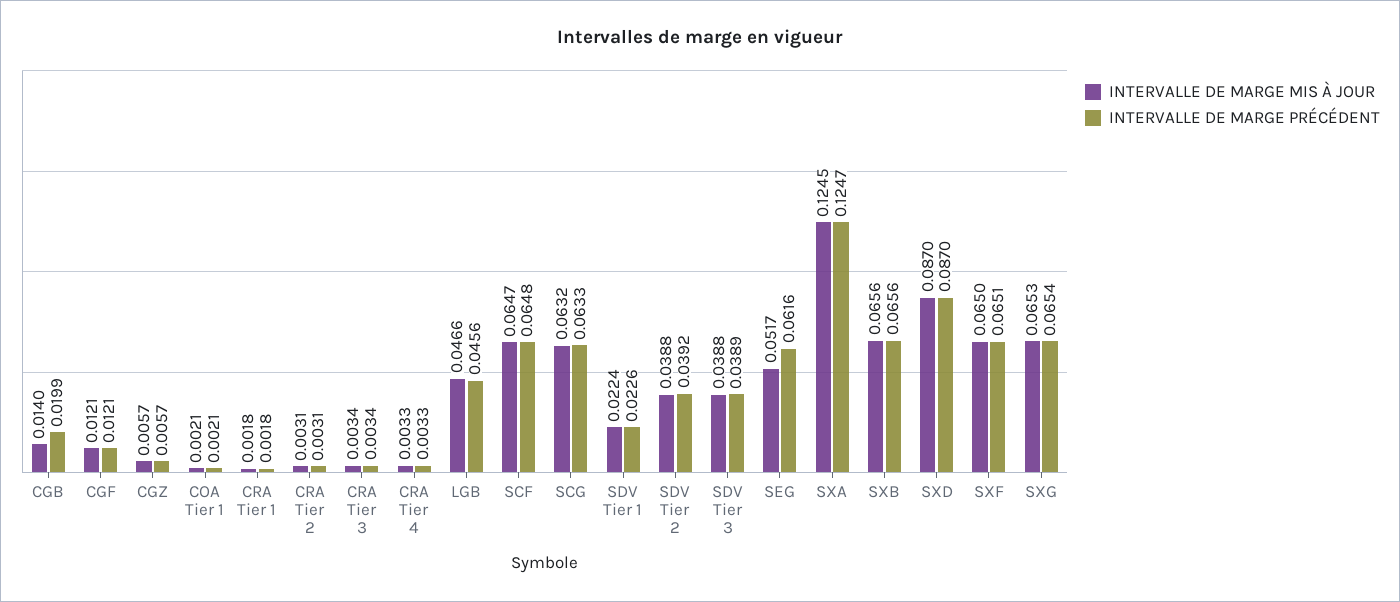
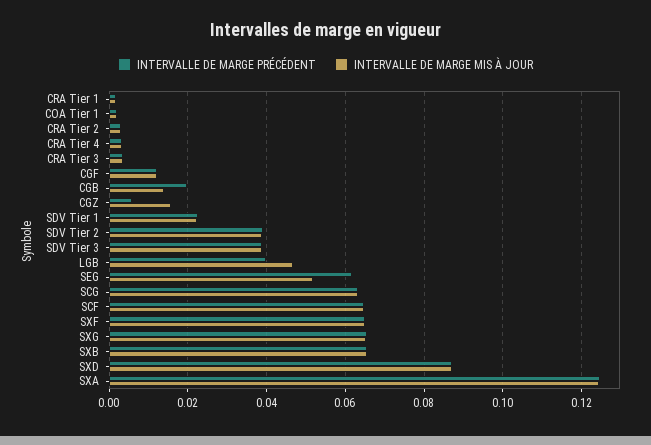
  {
    "INTERVALLE DE MARGE MIS À JOUR": {
      "CGB": 0.014,
      "CGF": 0.0121,
-     "CGZ": 0.0057,
+     "CGZ": 0.016,
      "COA Tier 1": 0.0021,
      "CRA Tier 1": 0.0018,
      "CRA Tier 2": 0.0031,
      "CRA Tier 3": 0.0034,
      "CRA Tier 4": 0.0033,
      "LGB": 0.0466,
      "SCF": 0.0647,
      "SCG": 0.0632,
      "SDV Tier 1": 0.0224,
      "SDV Tier 2": 0.0388,
      "SDV Tier 3": 0.0388,
      "SEG": 0.0517,
      "SXA": 0.1245,
      "SXB": 0.0656,
      "SXD": 0.087,
      "SXF": 0.065,
      "SXG": 0.0653
    },
    "INTERVALLE DE MARGE PRÉCÉDENT": {
      "CGB": 0.0199,
      "CGF": 0.0121,
      "CGZ": 0.0057,
      "COA Tier 1": 0.0021,
      "CRA Tier 1": 0.0018,
      "CRA Tier 2": 0.0031,
      "CRA Tier 3": 0.0034,
      "CRA Tier 4": 0.0033,
-     "LGB": 0.0456,
+     "LGB": 0.04,
      "SCF": 0.0648,
      "SCG": 0.0633,
      "SDV Tier 1": 0.0226,
      "SDV Tier 2": 0.0392,
      "SDV Tier 3": 0.0389,
      "SEG": 0.0616,
      "SXA": 0.1247,
      "SXB": 0.0656,
      "SXD": 0.087,
      "SXF": 0.0651,
      "SXG": 0.0654
    }
  }

